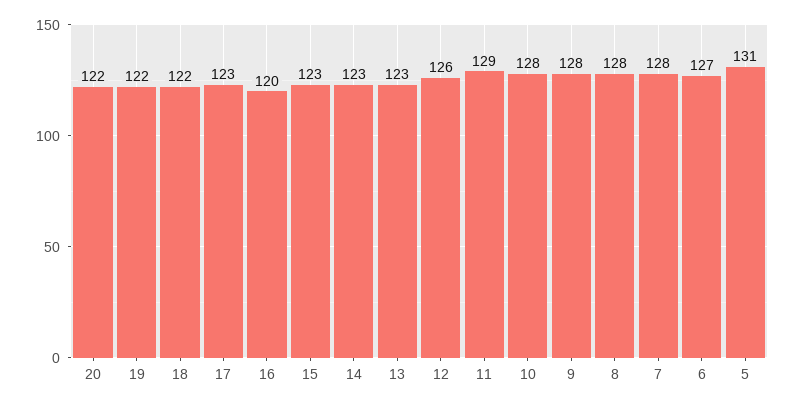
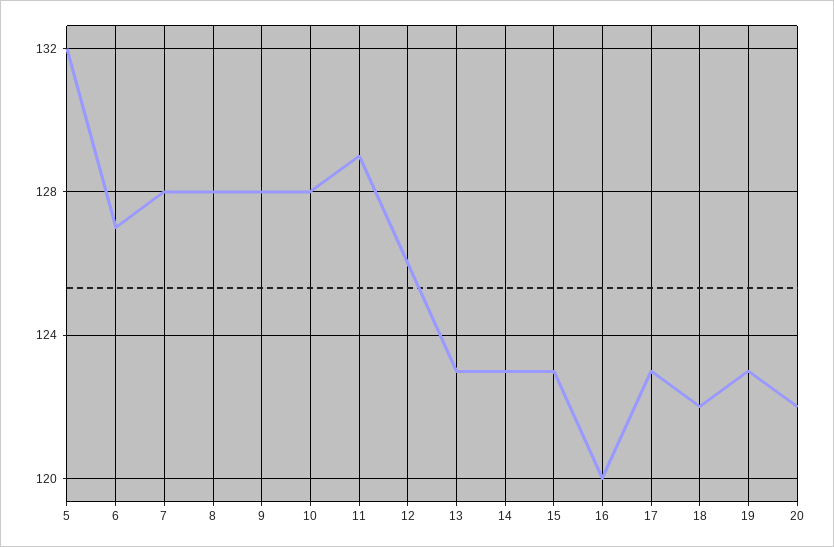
  {
    "20": 122,
-   "19": 122,
+   "19": 123,
    "18": 122,
    "17": 123,
    "16": 120,
    "15": 123,
    "14": 123,
    "13": 123,
    "12": 126,
    "11": 129,
    "10": 128,
    "9": 128,
    "8": 128,
    "7": 128,
    "6": 127,
-   "5": 131
+   "5": 132
  }

